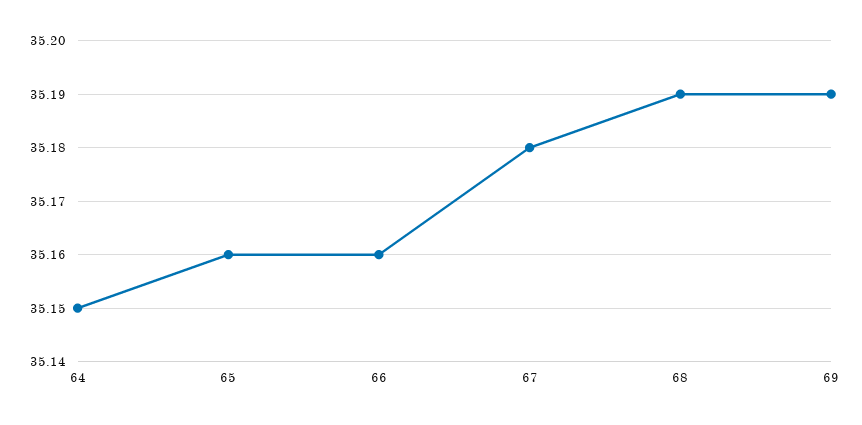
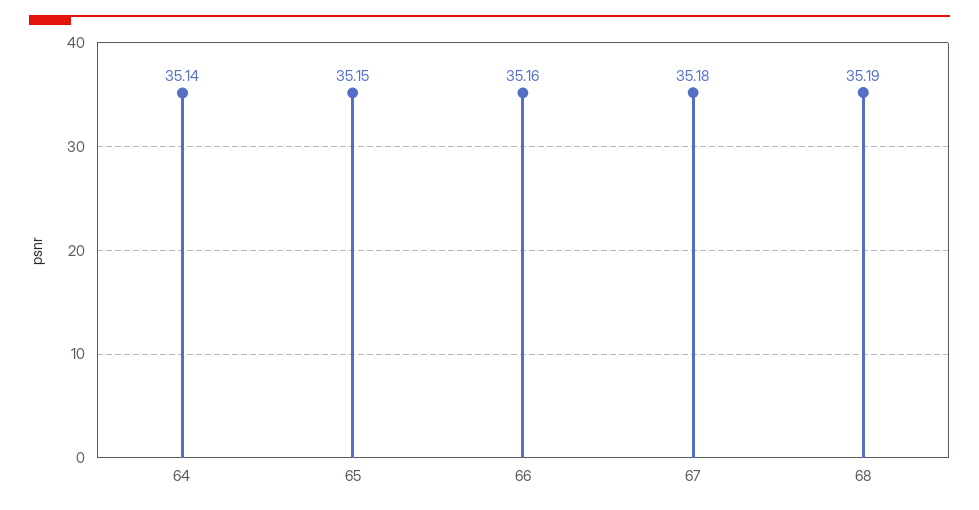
  {
-   "64": 35.15,
+   "64": 35.14,
-   "65": 35.16,
+   "65": 35.15,
    "66": 35.16,
    "67": 35.18,
-   "68": 35.19,
+   "68": 35.19
-   "69": 35.19
  }

